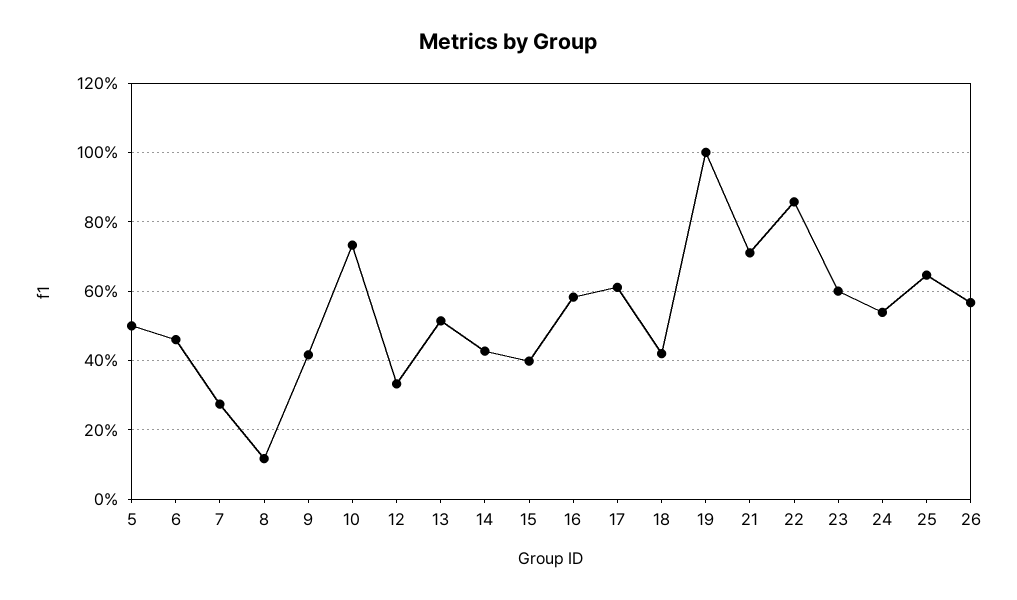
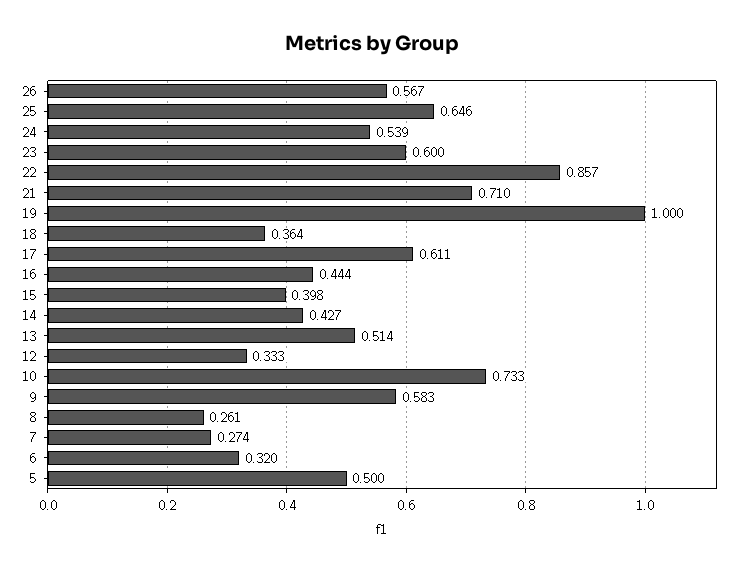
  {
    "5": 0.5,
-   "6": 0.46,
+   "6": 0.32,
    "7": 0.274,
-   "8": 0.12,
+   "8": 0.261,
-   "9": 0.42,
+   "9": 0.583,
    "10": 0.733,
    "12": 0.333,
    "13": 0.514,
    "14": 0.427,
    "15": 0.398,
-   "16": 0.58,
+   "16": 0.444,
    "17": 0.611,
-   "18": 0.42,
+   "18": 0.364,
    "19": 1,
    "21": 0.71,
    "22": 0.857,
    "23": 0.6,
    "24": 0.539,
    "25": 0.646,
    "26": 0.567
  }

